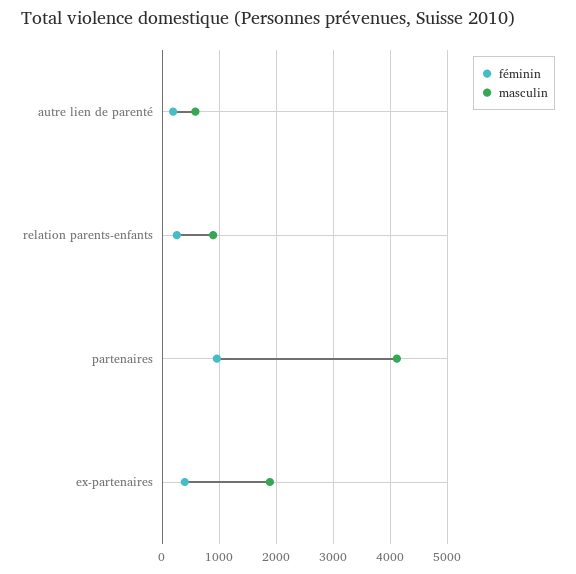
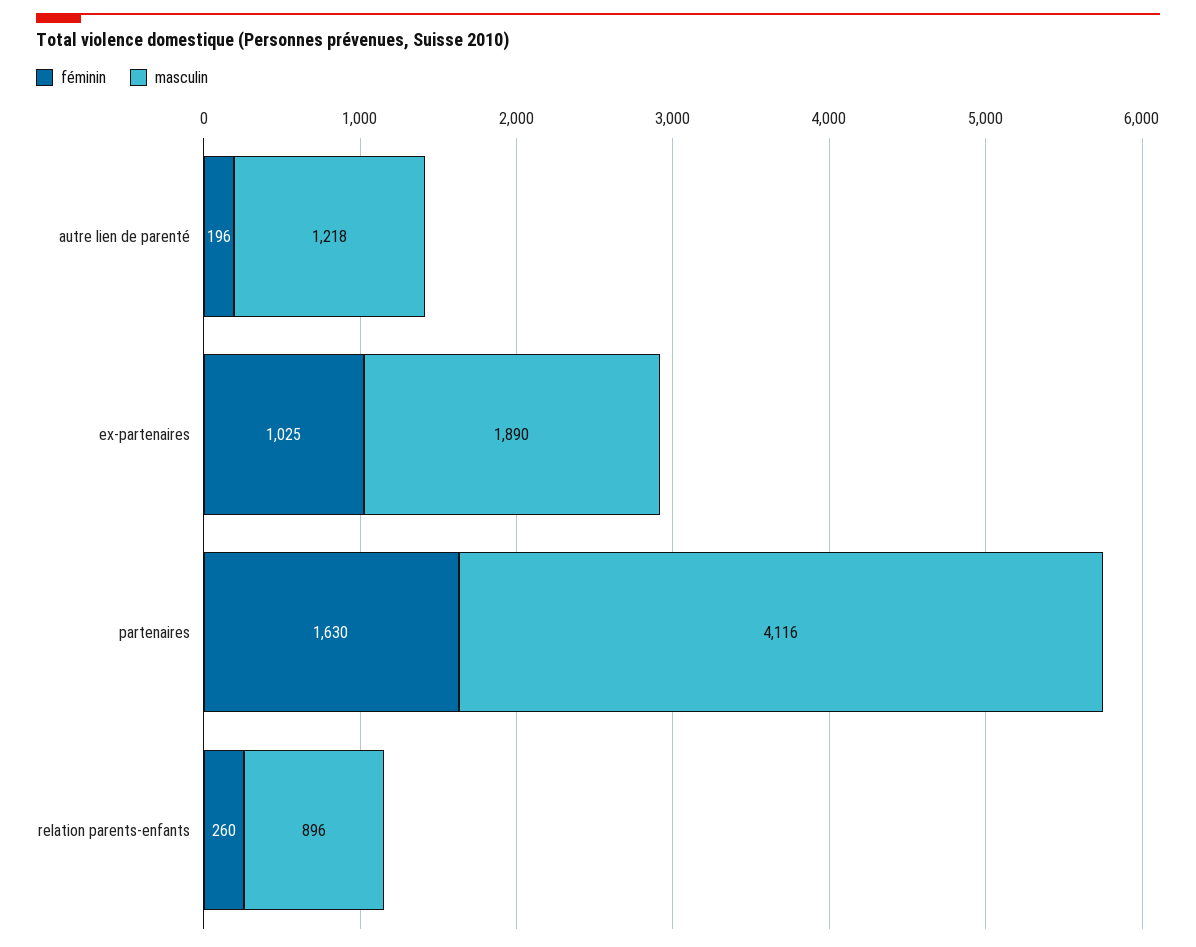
  {
    "féminin": {
      "autre lien de parenté": 196,
      "relation parents-enfants": 260,
-     "partenaires": 1000,
+     "partenaires": 1630,
-     "ex-partenaires": 400
+     "ex-partenaires": 1025
    },
    "masculin": {
-     "autre lien de parenté": 600,
+     "autre lien de parenté": 1218,
      "relation parents-enfants": 896,
      "partenaires": 4116,
      "ex-partenaires": 1890
    }
  }

